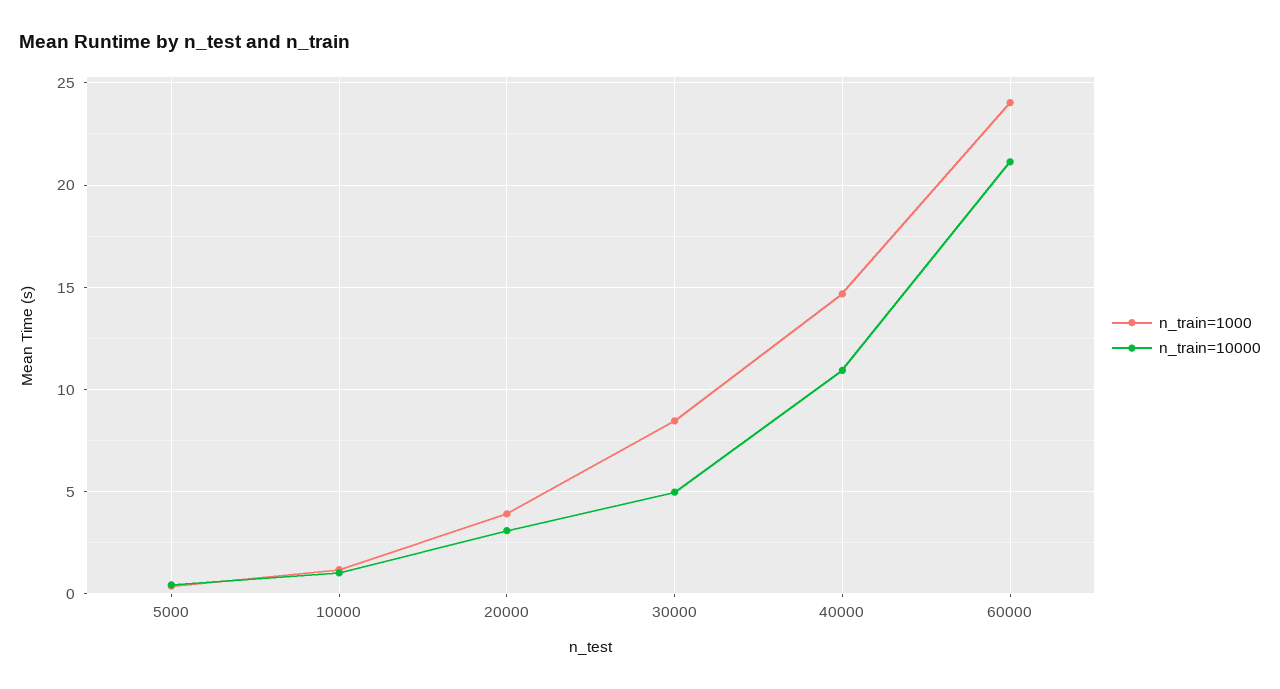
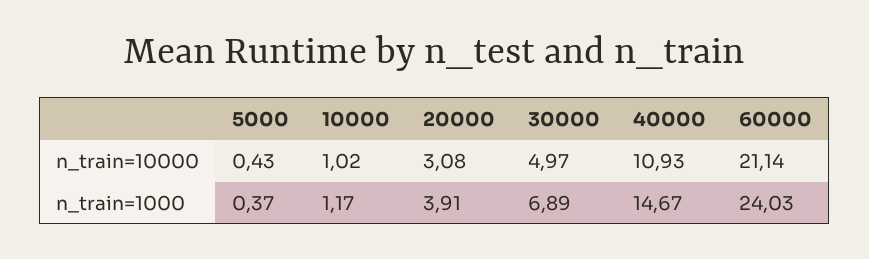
  {
    "n_train=1000": {
      "5000": 0.37,
      "10000": 1.17,
      "20000": 3.91,
-     "30000": 8.5,
+     "30000": 6.89,
      "40000": 14.67,
      "60000": 24.03
    },
    "n_train=10000": {
      "5000": 0.43,
      "10000": 1.02,
      "20000": 3.08,
      "30000": 4.97,
      "40000": 10.93,
      "60000": 21.14
    }
  }

